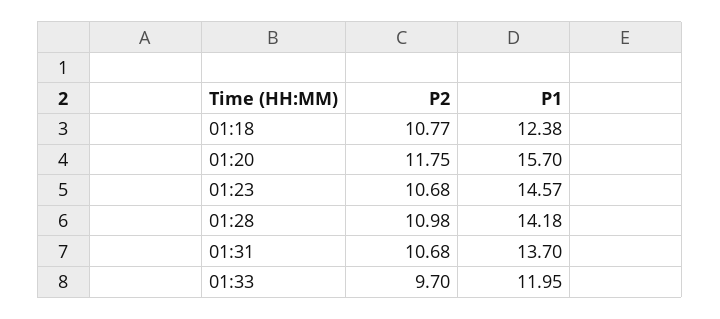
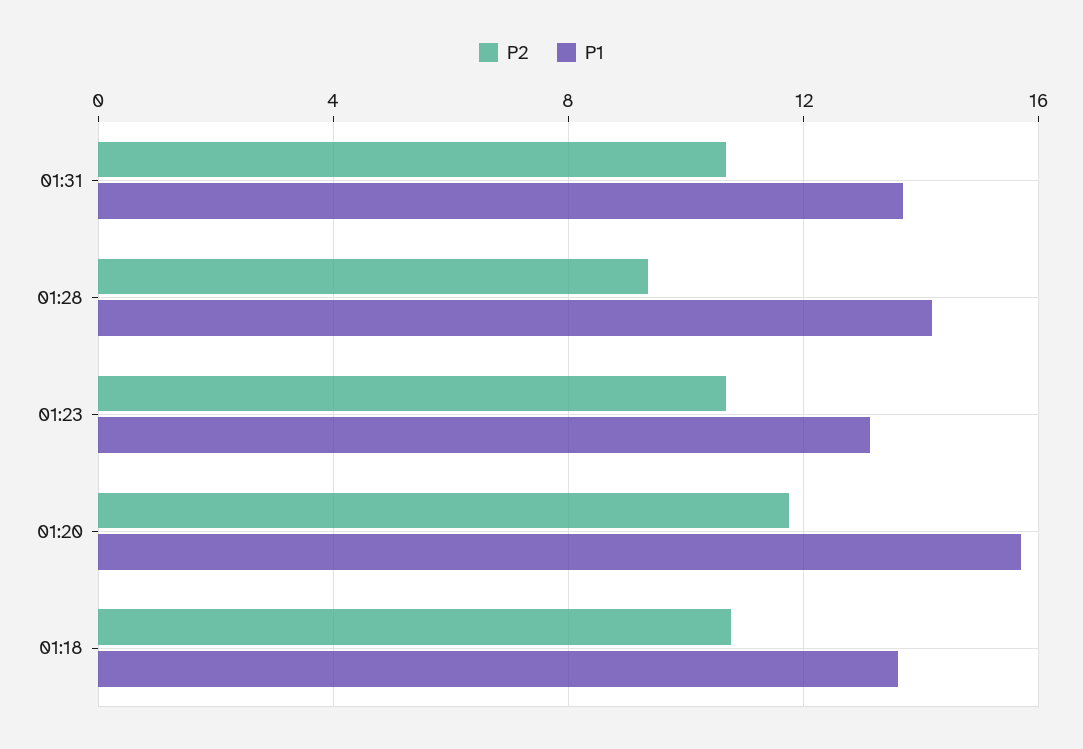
  {
    "P2": {
      "01:18": 10.77,
      "01:20": 11.75,
      "01:23": 10.68,
-     "01:28": 10.98,
+     "01:28": 9.5,
-     "01:31": 10.68,
+     "01:31": 10.68
-     "01:33": 9.7
    },
    "P1": {
-     "01:18": 12.38,
+     "01:18": 13.5,
      "01:20": 15.7,
-     "01:23": 14.57,
+     "01:23": 13,
      "01:28": 14.18,
-     "01:31": 13.7,
+     "01:31": 13.7
-     "01:33": 11.95
    }
  }

